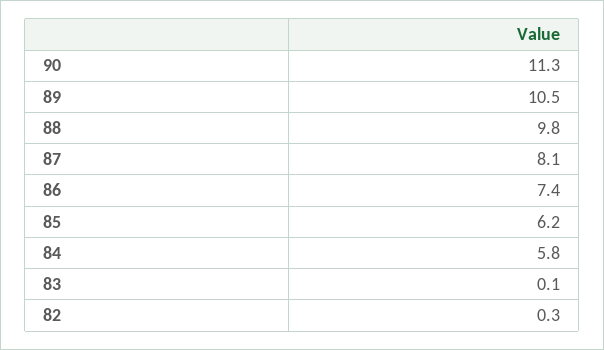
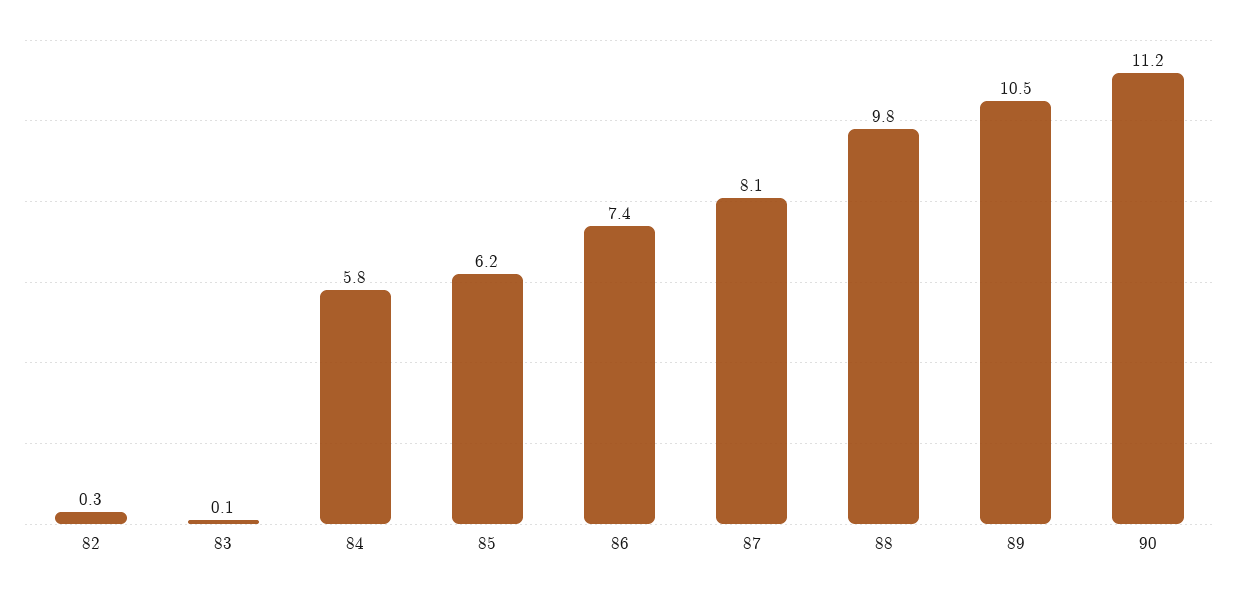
  {
-   "90": 11.3,
+   "90": 11.2,
    "89": 10.5,
    "88": 9.8,
    "87": 8.1,
    "86": 7.4,
    "85": 6.2,
    "84": 5.8,
    "83": 0.1,
    "82": 0.3
  }

